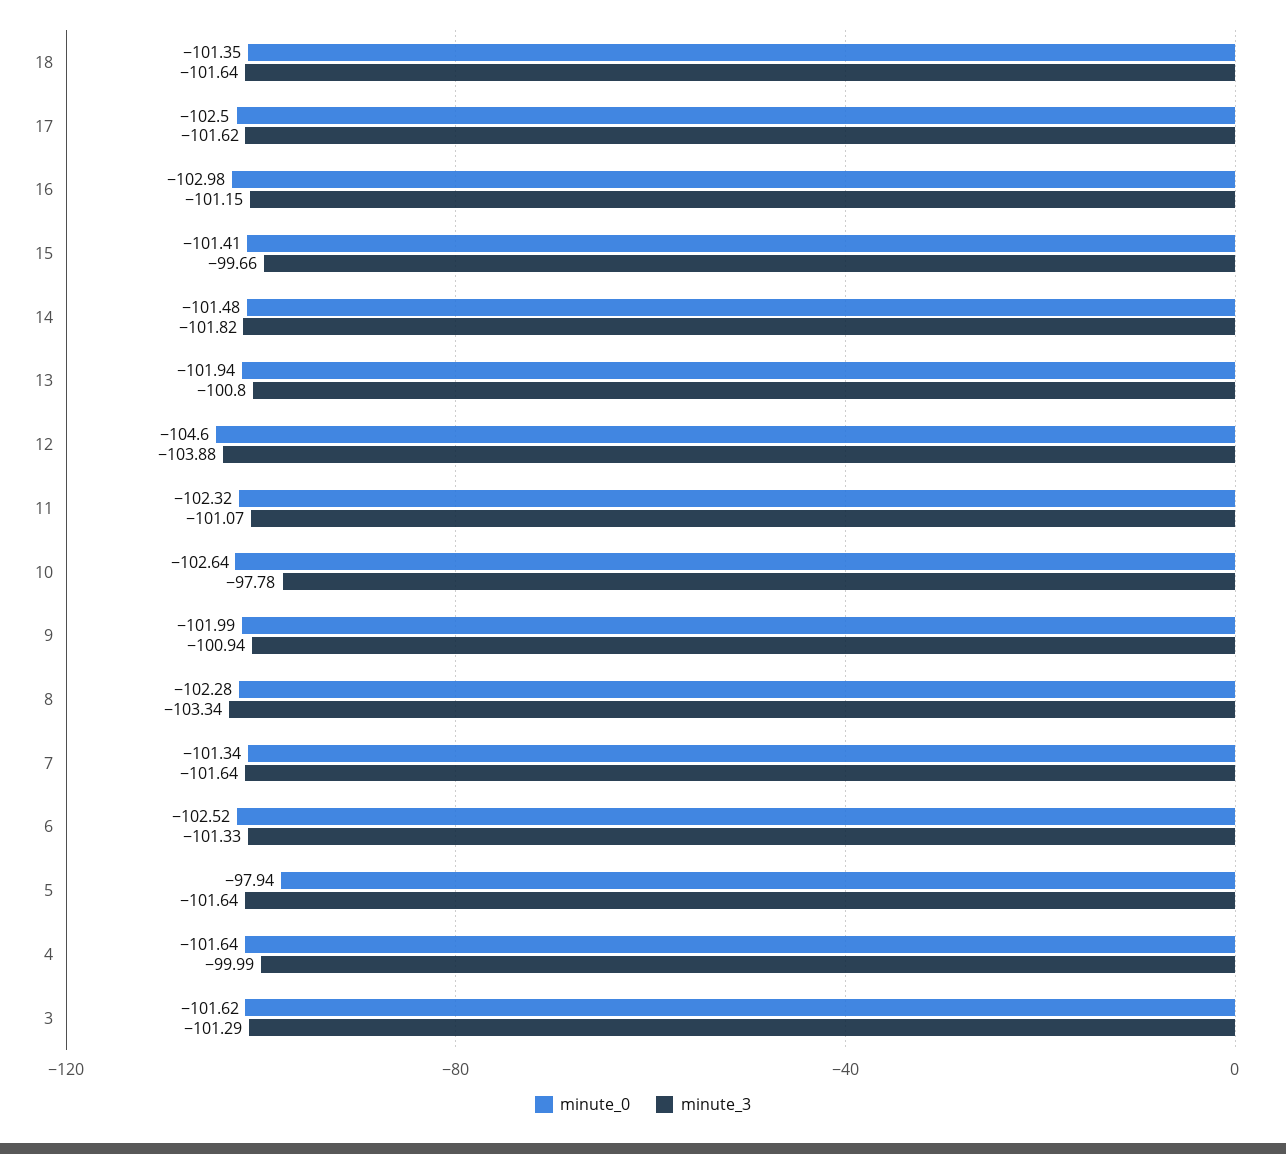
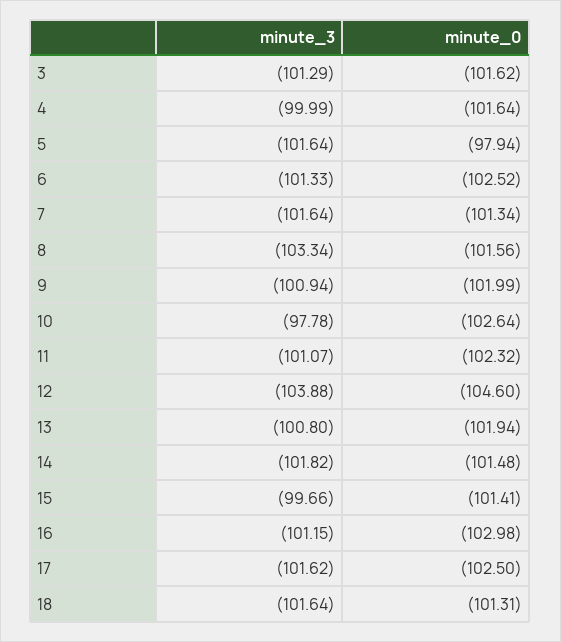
  {
    "minute_0": {
-     "18": -101.35,
+     "18": -101.31,
      "17": -102.5,
      "16": -102.98,
      "15": -101.41,
      "14": -101.48,
      "13": -101.94,
      "12": -104.6,
      "11": -102.32,
      "10": -102.64,
      "9": -101.99,
-     "8": -102.28,
+     "8": -101.56,
      "7": -101.34,
      "6": -102.52,
      "5": -97.94,
      "4": -101.64,
      "3": -101.62
    },
    "minute_3": {
      "18": -101.64,
      "17": -101.62,
      "16": -101.15,
      "15": -99.66,
      "14": -101.82,
      "13": -100.8,
      "12": -103.88,
      "11": -101.07,
      "10": -97.78,
      "9": -100.94,
      "8": -103.34,
      "7": -101.64,
      "6": -101.33,
      "5": -101.64,
      "4": -99.99,
      "3": -101.29
    }
  }

